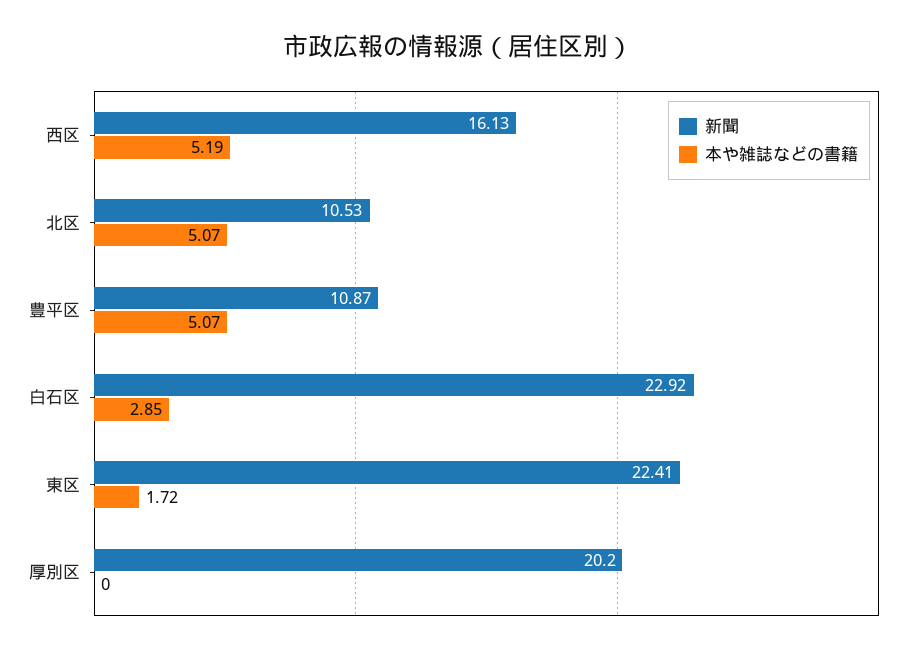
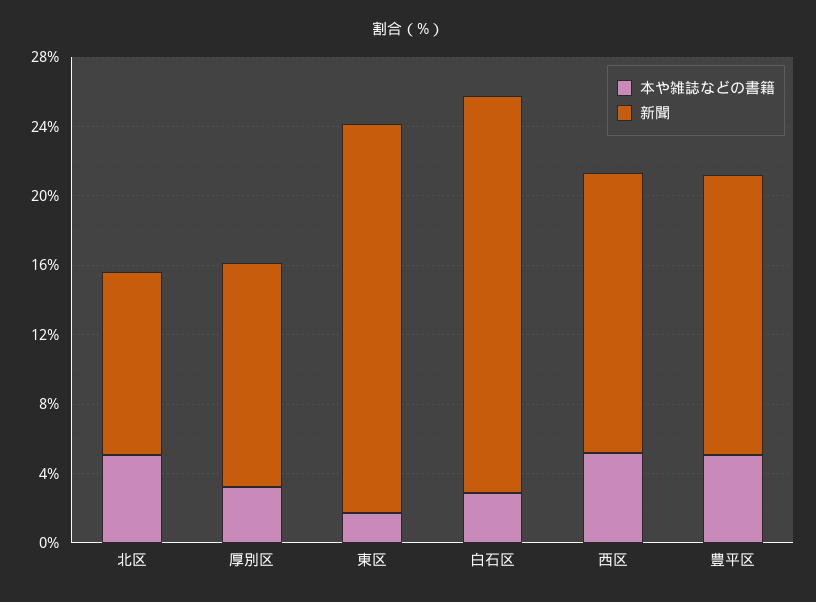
  {
    "新聞": {
      "西区": 16.13,
      "北区": 10.53,
-     "豊平区": 10.87,
+     "豊平区": 16,
      "白石区": 22.92,
      "東区": 22.41,
-     "厚別区": 20.2
+     "厚別区": 13
    },
    "本や雑誌などの書籍": {
      "西区": 5.19,
      "北区": 5.07,
      "豊平区": 5.07,
      "白石区": 2.85,
      "東区": 1.72,
-     "厚別区": 0
+     "厚別区": 3
    }
  }

